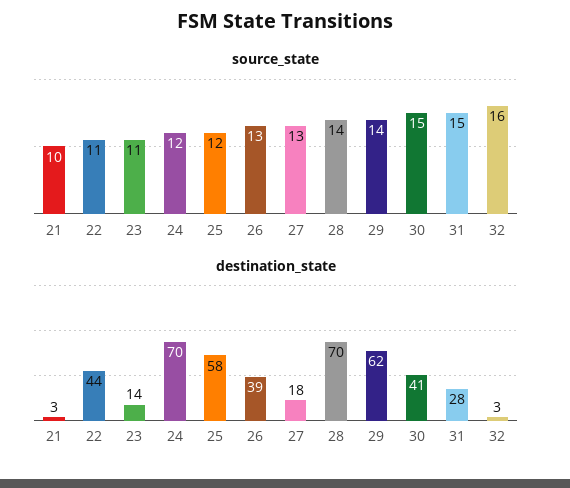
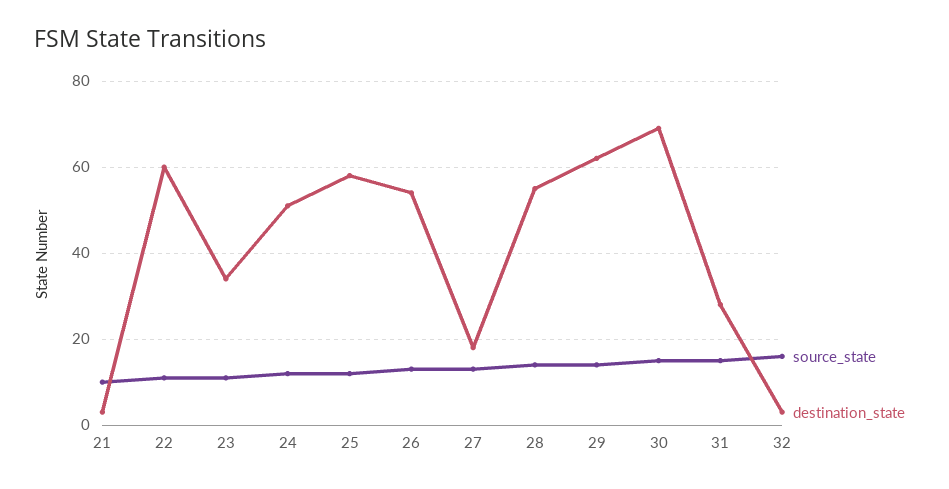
  {
    "source_state": {
      "21": 10,
      "22": 11,
      "23": 11,
      "24": 12,
      "25": 12,
      "26": 13,
      "27": 13,
      "28": 14,
      "29": 14,
      "30": 15,
      "31": 15,
      "32": 16
    },
    "destination_state": {
      "21": 3,
-     "22": 44,
+     "22": 60,
-     "23": 14,
+     "23": 35,
-     "24": 70,
+     "24": 50,
      "25": 58,
-     "26": 39,
+     "26": 55,
      "27": 18,
-     "28": 70,
+     "28": 55,
      "29": 62,
-     "30": 41,
+     "30": 70,
      "31": 28,
      "32": 3
    }
  }

